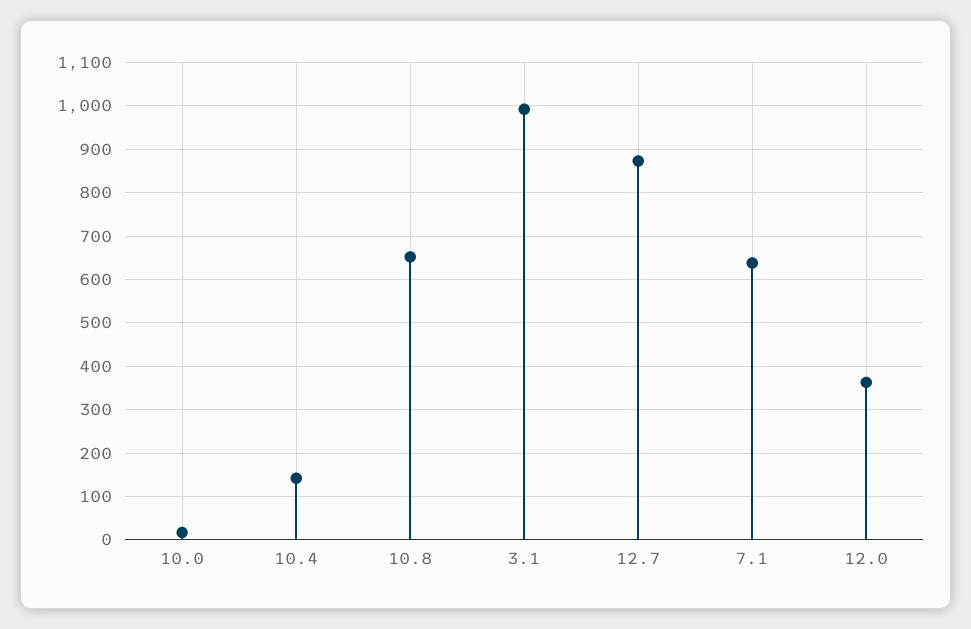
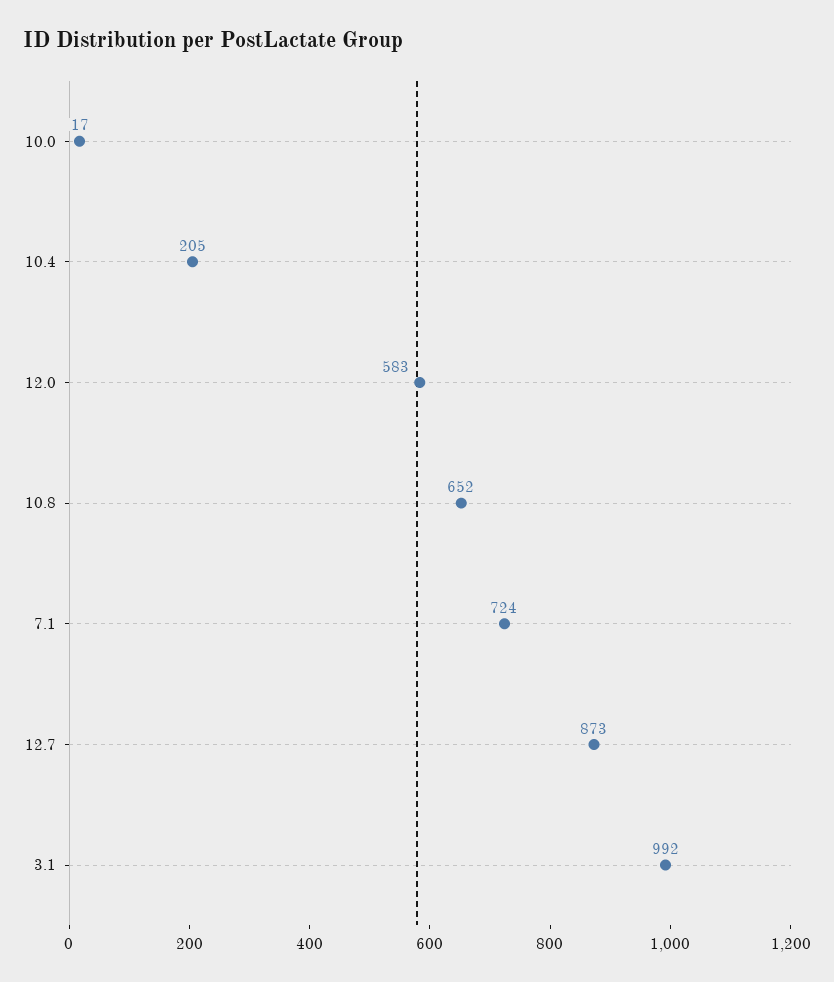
  {
    "10.0": 17,
-   "10.4": 140,
+   "10.4": 205,
    "10.8": 652,
    "3.1": 992,
    "12.7": 873,
-   "7.1": 640,
+   "7.1": 724,
-   "12.0": 360
+   "12.0": 583
  }

